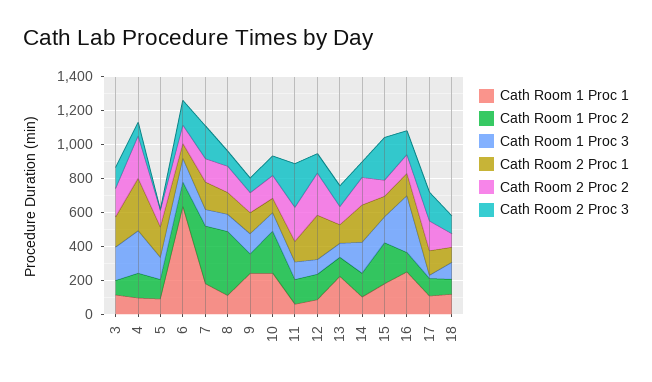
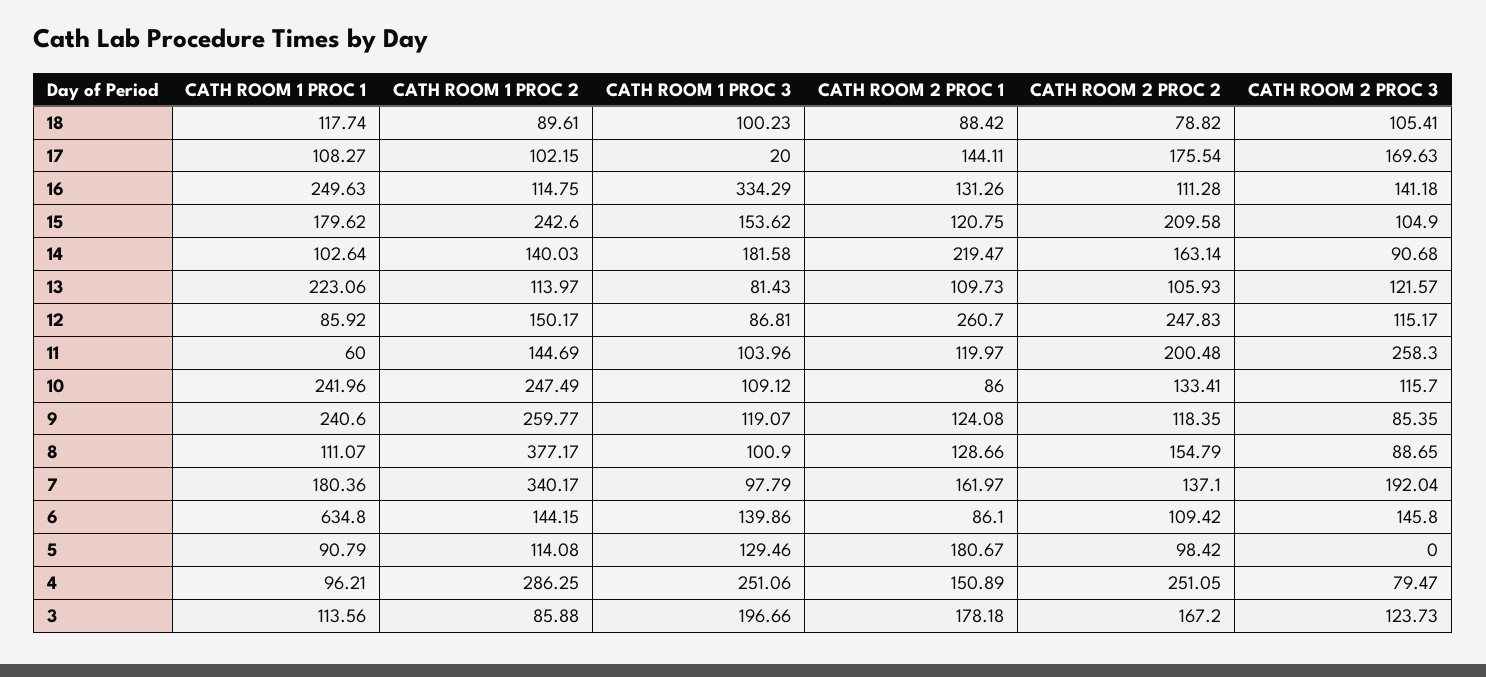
  {
    "Cath Room 1 Proc 1": {
      "3": 113.56,
      "4": 96.21,
      "5": 90.79,
      "6": 634.8,
      "7": 180.36,
      "8": 111.07,
      "9": 240.6,
      "10": 241.96,
      "11": 60,
      "12": 85.92,
      "13": 223.06,
      "14": 102.64,
      "15": 179.62,
      "16": 249.63,
      "17": 108.27,
      "18": 117.74
    },
    "Cath Room 1 Proc 2": {
      "3": 85.88,
-     "4": 150,
+     "4": 286.25,
      "5": 114.08,
      "6": 144.15,
      "7": 340.17,
      "8": 377.17,
-     "9": 100,
+     "9": 259.77,
      "10": 247.49,
      "11": 144.69,
      "12": 150.17,
      "13": 113.97,
      "14": 140.03,
      "15": 242.6,
      "16": 114.75,
      "17": 102.15,
      "18": 89.61
    },
    "Cath Room 1 Proc 3": {
      "3": 196.66,
      "4": 251.06,
      "5": 129.46,
      "6": 139.86,
      "7": 97.79,
      "8": 100.9,
      "9": 119.07,
      "10": 109.12,
      "11": 103.96,
      "12": 86.81,
      "13": 81.43,
      "14": 181.58,
      "15": 153.62,
      "16": 334.29,
      "17": 20,
      "18": 100.23
    },
    "Cath Room 2 Proc 1": {
      "3": 178.18,
-     "4": 300,
+     "4": 150.89,
      "5": 180.67,
      "6": 86.1,
      "7": 161.97,
      "8": 128.66,
      "9": 124.08,
      "10": 86,
      "11": 119.97,
      "12": 260.7,
      "13": 109.73,
      "14": 219.47,
      "15": 120.75,
      "16": 131.26,
      "17": 144.11,
      "18": 88.42
    },
    "Cath Room 2 Proc 2": {
      "3": 167.2,
      "4": 251.05,
      "5": 98.42,
      "6": 109.42,
      "7": 137.1,
      "8": 154.79,
      "9": 118.35,
      "10": 133.41,
      "11": 200.48,
      "12": 247.83,
      "13": 105.93,
      "14": 163.14,
-     "15": 100,
+     "15": 209.58,
      "16": 111.28,
      "17": 175.54,
      "18": 78.82
    },
    "Cath Room 2 Proc 3": {
      "3": 123.73,
      "4": 79.47,
      "5": 0,
      "6": 145.8,
      "7": 192.04,
      "8": 88.65,
      "9": 85.35,
      "10": 115.7,
      "11": 258.3,
      "12": 115.17,
      "13": 121.57,
      "14": 90.68,
-     "15": 250,
+     "15": 104.9,
      "16": 141.18,
      "17": 169.63,
      "18": 105.41
    }
  }

